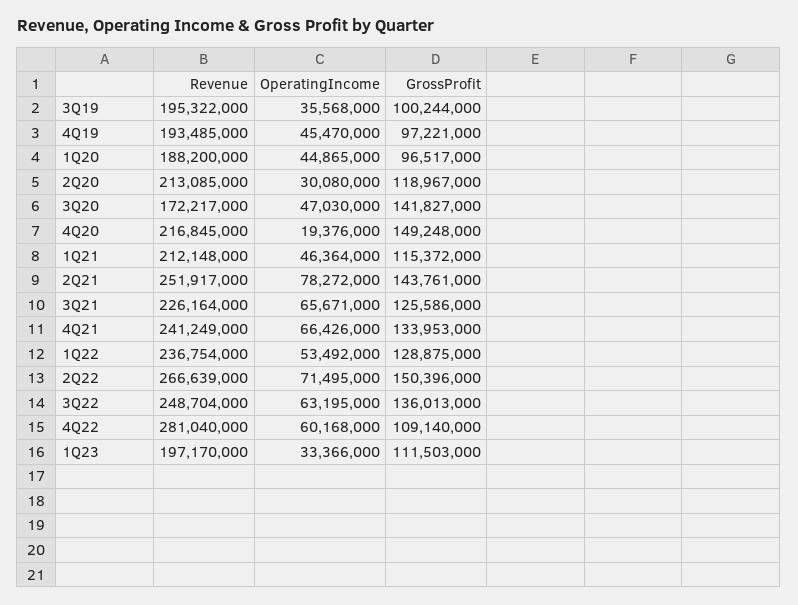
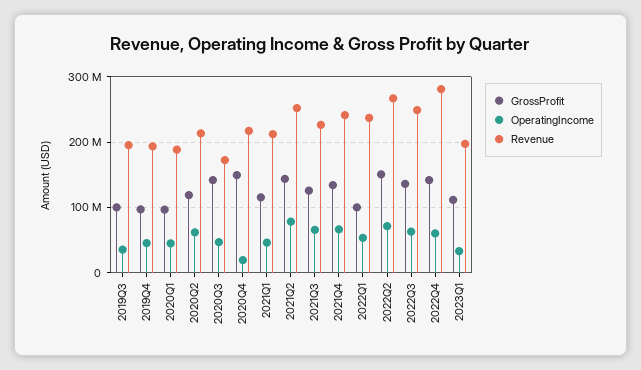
  {
    "Revenue": {
      "3Q19": 195322000,
      "4Q19": 193485000,
      "1Q20": 188200000,
      "2Q20": 213085000,
      "3Q20": 172217000,
      "4Q20": 216845000,
      "1Q21": 212148000,
      "2Q21": 251917000,
      "3Q21": 226164000,
      "4Q21": 241249000,
      "1Q22": 236754000,
      "2Q22": 266639000,
      "3Q22": 248704000,
      "4Q22": 281040000,
      "1Q23": 197170000
    },
    "OperatingIncome": {
      "3Q19": 35568000,
      "4Q19": 45470000,
      "1Q20": 44865000,
-     "2Q20": 30080000,
+     "2Q20": 60000000,
      "3Q20": 47030000,
      "4Q20": 19376000,
      "1Q21": 46364000,
      "2Q21": 78272000,
      "3Q21": 65671000,
      "4Q21": 66426000,
      "1Q22": 53492000,
      "2Q22": 71495000,
      "3Q22": 63195000,
      "4Q22": 60168000,
      "1Q23": 33366000
    },
    "GrossProfit": {
      "3Q19": 100244000,
      "4Q19": 97221000,
      "1Q20": 96517000,
      "2Q20": 118967000,
      "3Q20": 141827000,
      "4Q20": 149248000,
      "1Q21": 115372000,
      "2Q21": 143761000,
      "3Q21": 125586000,
      "4Q21": 133953000,
-     "1Q22": 128875000,
+     "1Q22": 100000000,
      "2Q22": 150396000,
      "3Q22": 136013000,
-     "4Q22": 109140000,
+     "4Q22": 140000000,
      "1Q23": 111503000
    }
  }

